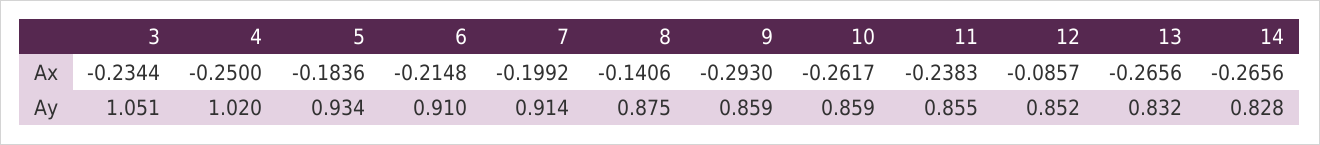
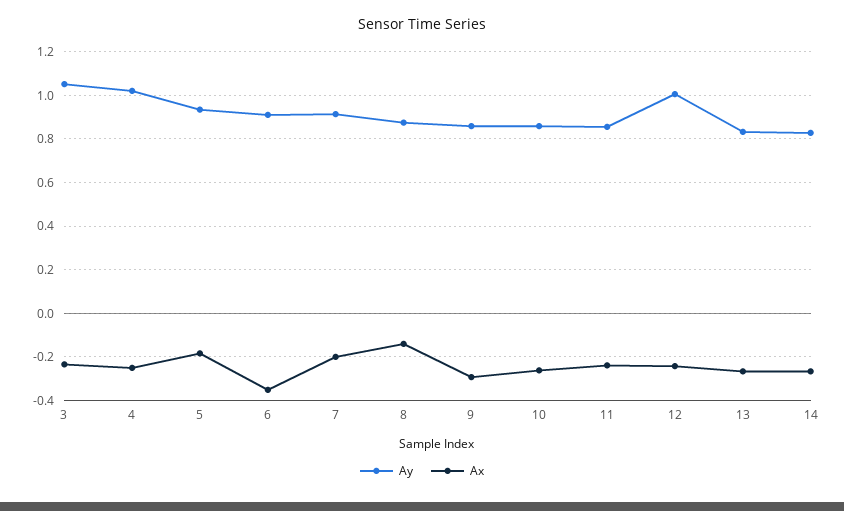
  {
    "Ax": {
      "3": -0.2344,
      "4": -0.25,
      "5": -0.1836,
-     "6": -0.2148,
+     "6": -0.35,
      "7": -0.1992,
      "8": -0.1406,
      "9": -0.293,
      "10": -0.2617,
      "11": -0.2383,
-     "12": -0.0857,
+     "12": -0.25,
      "13": -0.2656,
      "14": -0.2656
    },
    "Ay": {
      "3": 1.051,
      "4": 1.02,
      "5": 0.934,
      "6": 0.91,
      "7": 0.914,
      "8": 0.875,
      "9": 0.859,
      "10": 0.859,
      "11": 0.855,
-     "12": 0.852,
+     "12": 1,
      "13": 0.832,
      "14": 0.828
    }
  }

